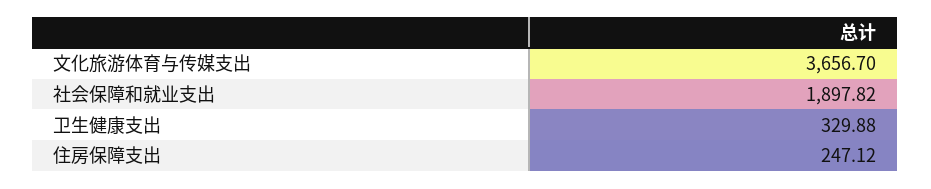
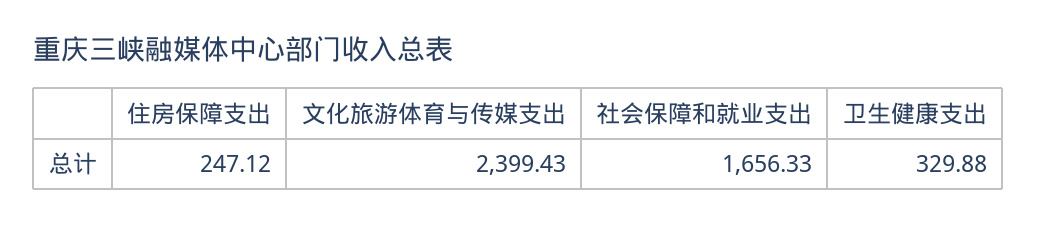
  {
-   "文化旅游体育与传媒支出": 3656.7,
+   "文化旅游体育与传媒支出": 2399.43,
-   "社会保障和就业支出": 1897.82,
+   "社会保障和就业支出": 1656.33,
    "卫生健康支出": 329.88,
    "住房保障支出": 247.12
  }

